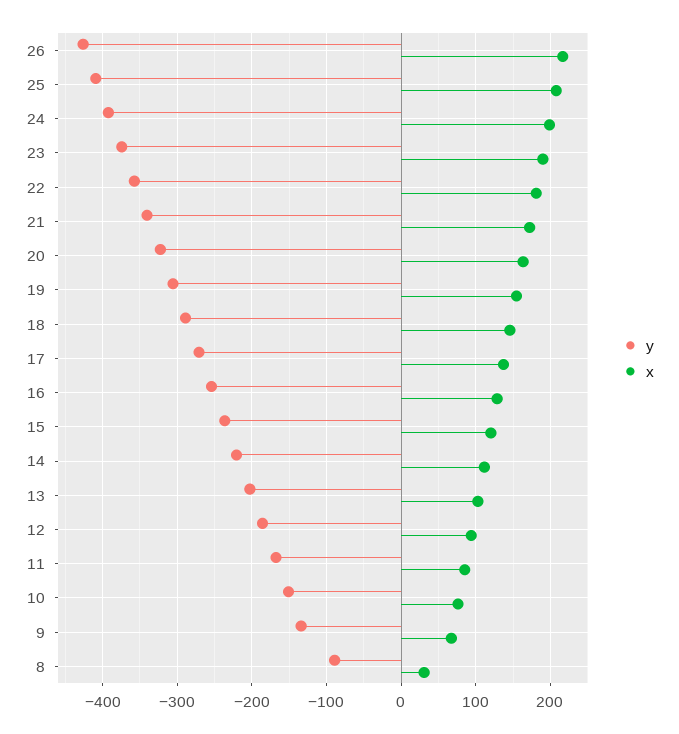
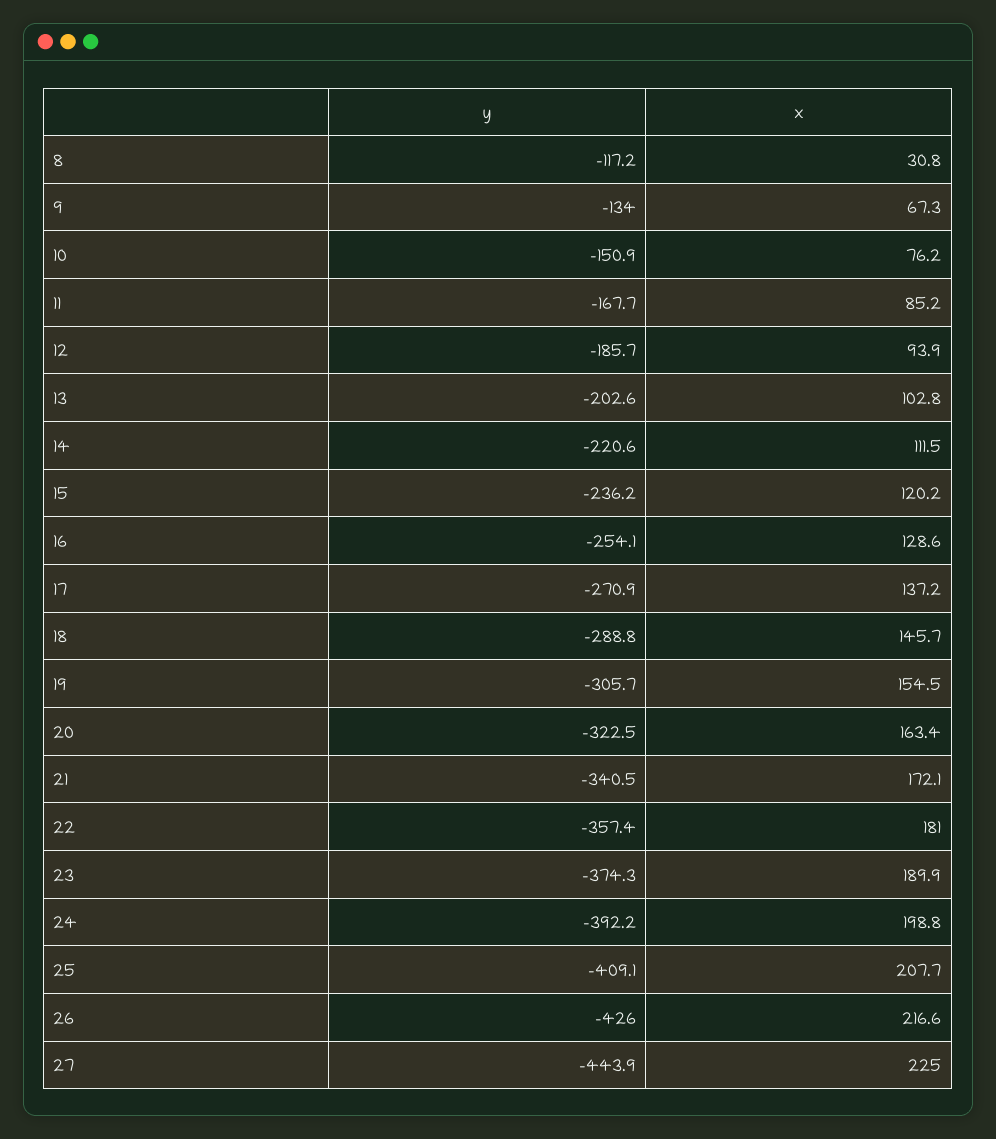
  {
    "y": {
      "26": -426,
      "25": -409.1,
      "24": -392.2,
      "23": -374.3,
      "22": -357.4,
      "21": -340.5,
      "20": -322.5,
      "19": -305.7,
      "18": -288.8,
      "17": -270.9,
      "16": -254.1,
      "15": -236.2,
      "14": -220.6,
      "13": -202.6,
      "12": -185.7,
      "11": -167.7,
      "10": -150.9,
      "9": -134,
-     "8": -90
+     "8": -117.2,
+     "27": -443.9
    },
    "x": {
      "26": 216.6,
      "25": 207.7,
      "24": 198.8,
      "23": 189.9,
      "22": 181,
      "21": 172.1,
      "20": 163.4,
      "19": 154.5,
      "18": 145.7,
      "17": 137.2,
      "16": 128.6,
      "15": 120.2,
      "14": 111.5,
      "13": 102.8,
      "12": 93.9,
      "11": 85.2,
      "10": 76.2,
      "9": 67.3,
-     "8": 30.8
+     "8": 30.8,
+     "27": 225
    }
  }

